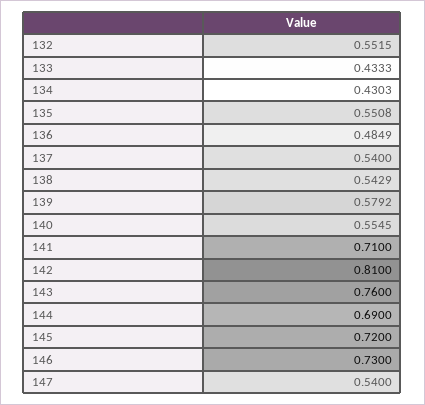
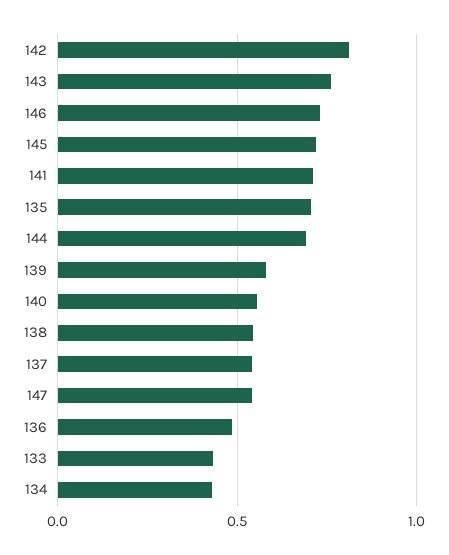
  {
-   "132": 0.5515,
    "133": 0.4333,
    "134": 0.4303,
-   "135": 0.5508,
+   "135": 0.7,
    "136": 0.4849,
    "137": 0.54,
    "138": 0.5429,
    "139": 0.5792,
    "140": 0.5545,
    "141": 0.71,
    "142": 0.81,
    "143": 0.76,
    "144": 0.69,
    "145": 0.72,
    "146": 0.73,
    "147": 0.54
  }

